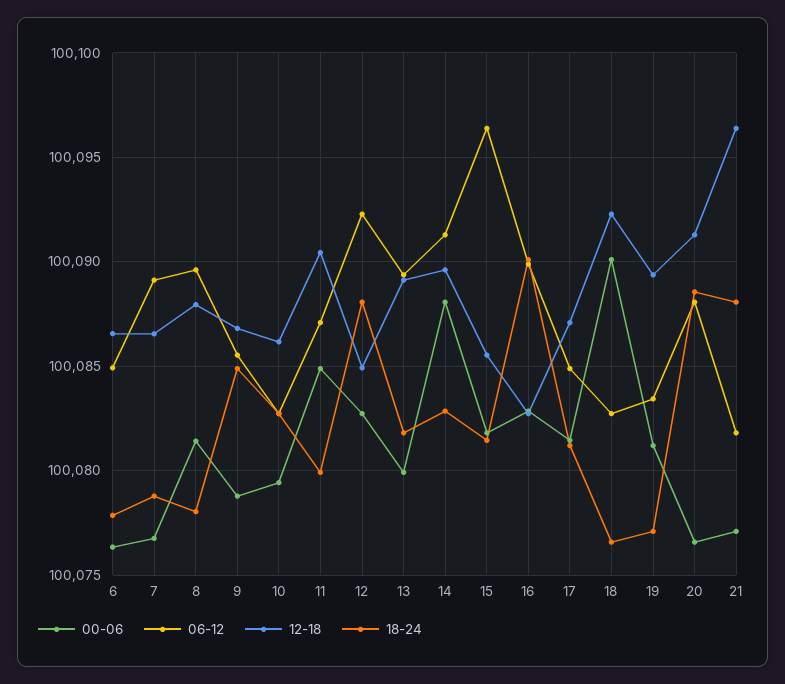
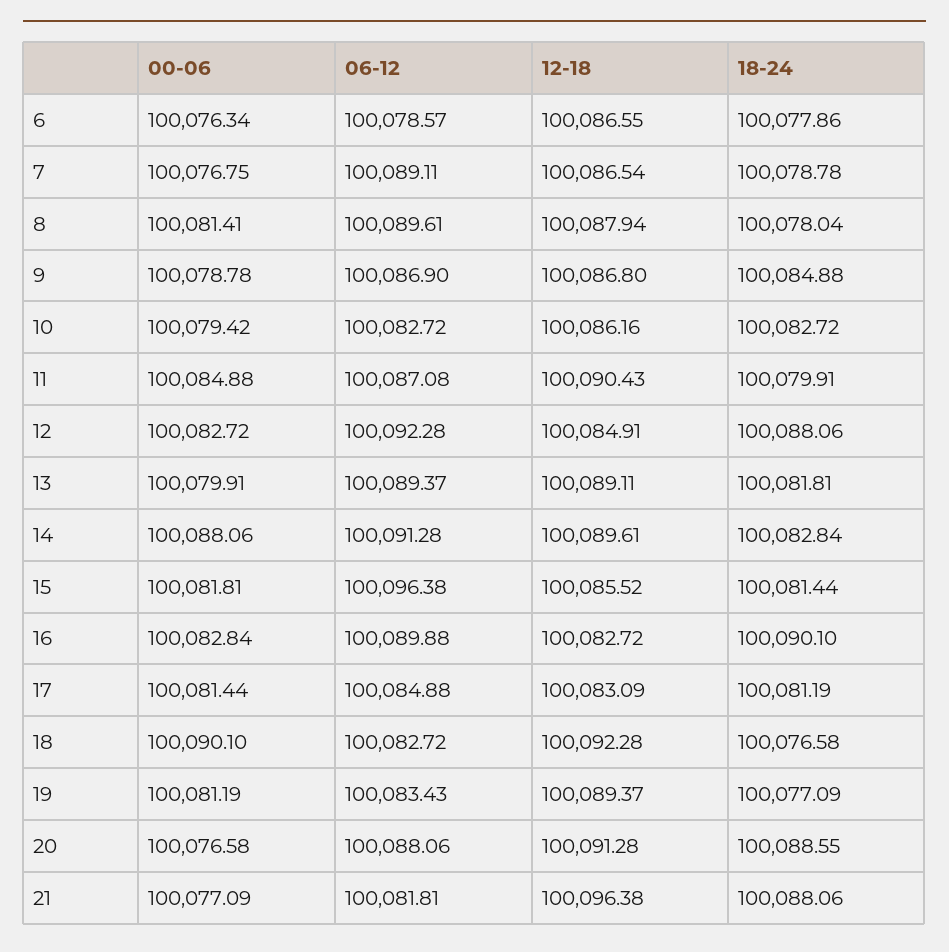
  {
    "00-06": {
      "6": 100076.34,
      "7": 100076.75,
      "8": 100081.41,
      "9": 100078.78,
      "10": 100079.42,
      "11": 100084.88,
      "12": 100082.72,
      "13": 100079.91,
      "14": 100088.06,
      "15": 100081.81,
      "16": 100082.84,
      "17": 100081.44,
      "18": 100090.1,
      "19": 100081.19,
      "20": 100076.58,
      "21": 100077.09
    },
    "06-12": {
-     "6": 100085,
+     "6": 100078.57,
      "7": 100089.11,
      "8": 100089.61,
-     "9": 100085.5,
+     "9": 100086.9,
      "10": 100082.72,
      "11": 100087.08,
      "12": 100092.28,
      "13": 100089.37,
      "14": 100091.28,
      "15": 100096.38,
      "16": 100089.88,
      "17": 100084.88,
      "18": 100082.72,
      "19": 100083.43,
      "20": 100088.06,
      "21": 100081.81
    },
    "12-18": {
      "6": 100086.55,
      "7": 100086.54,
      "8": 100087.94,
      "9": 100086.8,
      "10": 100086.16,
      "11": 100090.43,
      "12": 100084.91,
      "13": 100089.11,
      "14": 100089.61,
      "15": 100085.52,
      "16": 100082.72,
-     "17": 100087,
+     "17": 100083.09,
      "18": 100092.28,
      "19": 100089.37,
      "20": 100091.28,
      "21": 100096.38
    },
    "18-24": {
      "6": 100077.86,
      "7": 100078.78,
      "8": 100078.04,
      "9": 100084.88,
      "10": 100082.72,
      "11": 100079.91,
      "12": 100088.06,
      "13": 100081.81,
      "14": 100082.84,
      "15": 100081.44,
      "16": 100090.1,
      "17": 100081.19,
      "18": 100076.58,
      "19": 100077.09,
      "20": 100088.55,
      "21": 100088.06
    }
  }

